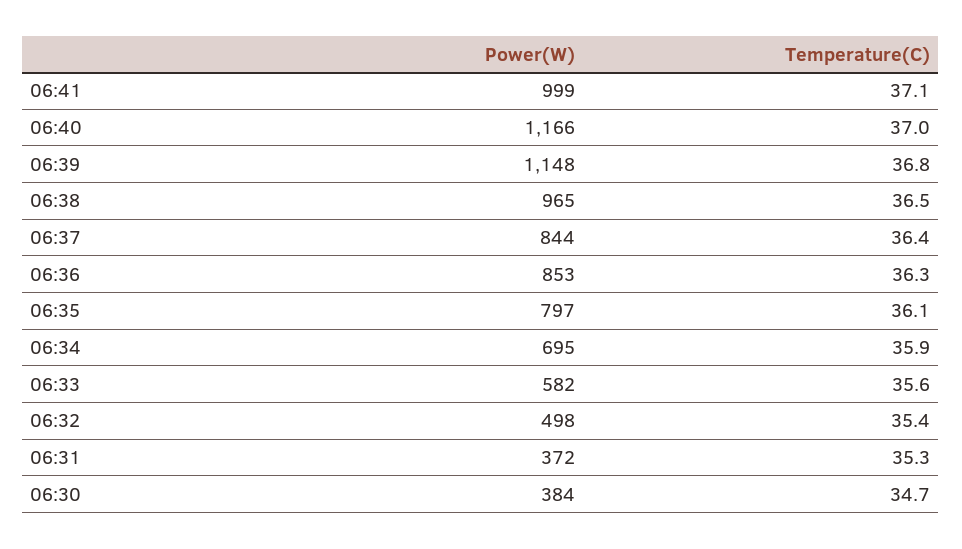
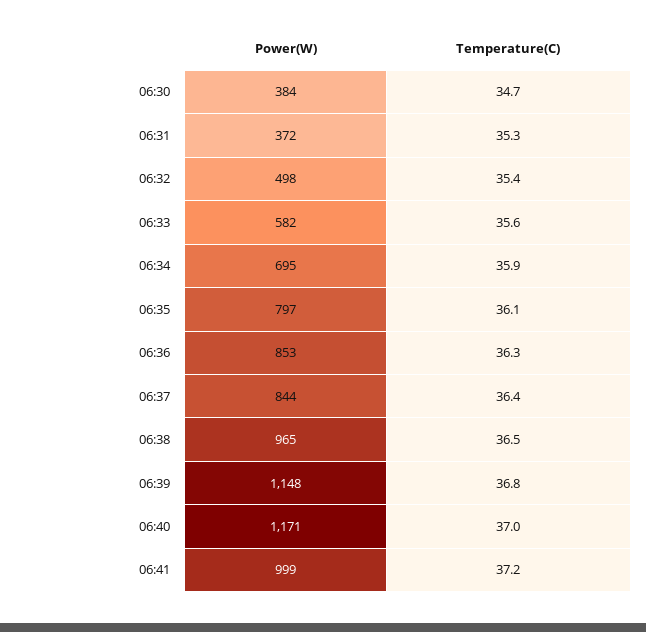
  {
    "Power(W)": {
      "06:41": 999,
-     "06:40": 1166,
+     "06:40": 1171,
      "06:39": 1148,
      "06:38": 965,
      "06:37": 844,
      "06:36": 853,
      "06:35": 797,
      "06:34": 695,
      "06:33": 582,
      "06:32": 498,
      "06:31": 372,
      "06:30": 384
    },
    "Temperature(C)": {
-     "06:41": 37.1,
+     "06:41": 37.2,
      "06:40": 37,
      "06:39": 36.8,
      "06:38": 36.5,
      "06:37": 36.4,
      "06:36": 36.3,
      "06:35": 36.1,
      "06:34": 35.9,
      "06:33": 35.6,
      "06:32": 35.4,
      "06:31": 35.3,
      "06:30": 34.7
    }
  }

